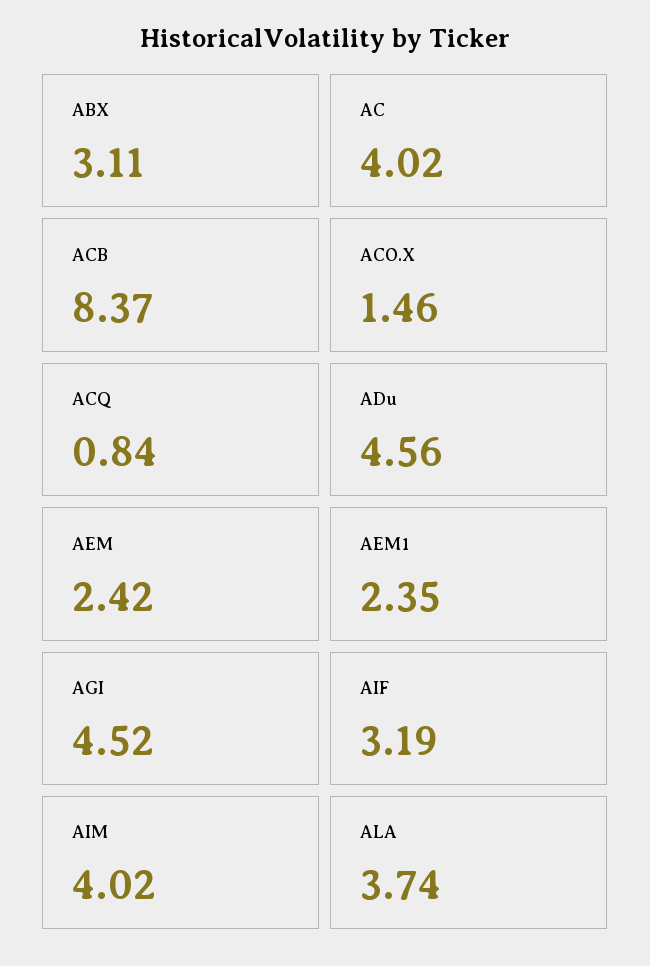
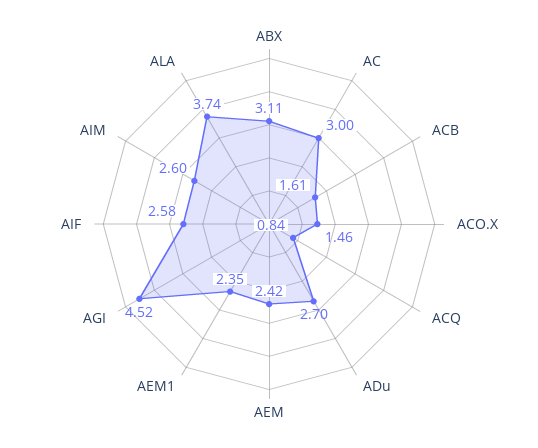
  {
    "ABX": 3.11,
-   "AC": 4.02,
+   "AC": 3,
-   "ACB": 8.37,
+   "ACB": 1.61,
    "ACO.X": 1.46,
    "ACQ": 0.84,
-   "ADu": 4.56,
+   "ADu": 2.7,
    "AEM": 2.42,
    "AEM1": 2.35,
    "AGI": 4.52,
-   "AIF": 3.19,
+   "AIF": 2.58,
-   "AIM": 4.02,
+   "AIM": 2.6,
    "ALA": 3.74
  }

